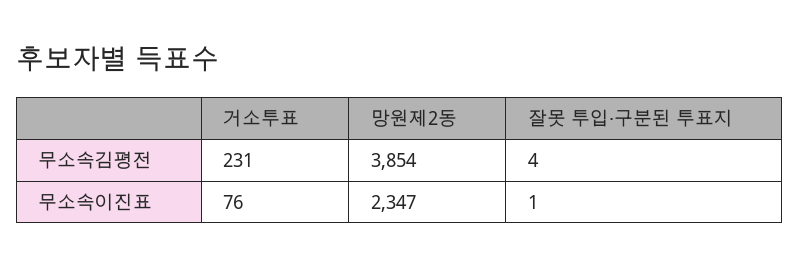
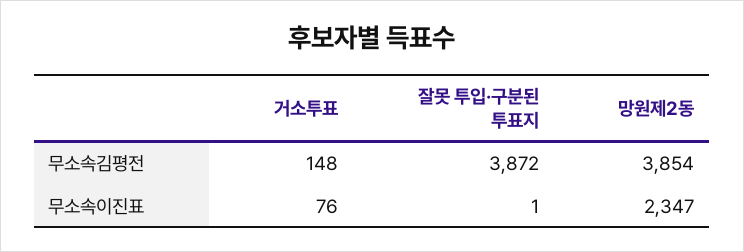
  {
    "거소투표": {
-     "무소속김평전": 231,
+     "무소속김평전": 148,
      "무소속이진표": 76
    },
    "망원제2동": {
      "무소속김평전": 3854,
      "무소속이진표": 2347
    },
    "잘못 투입·구분된 투표지": {
-     "무소속김평전": 4,
+     "무소속김평전": 3872,
      "무소속이진표": 1
    }
  }

